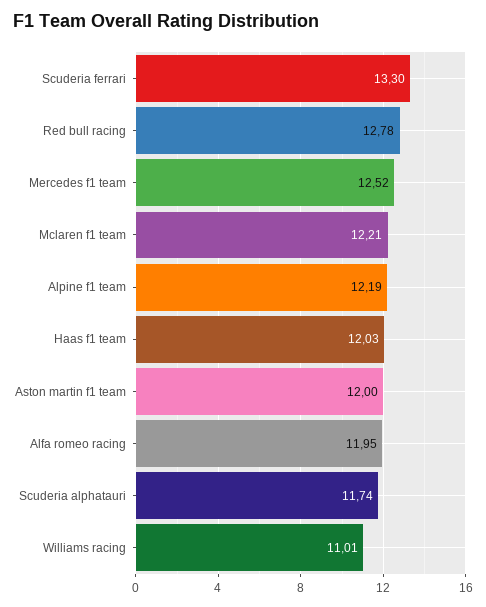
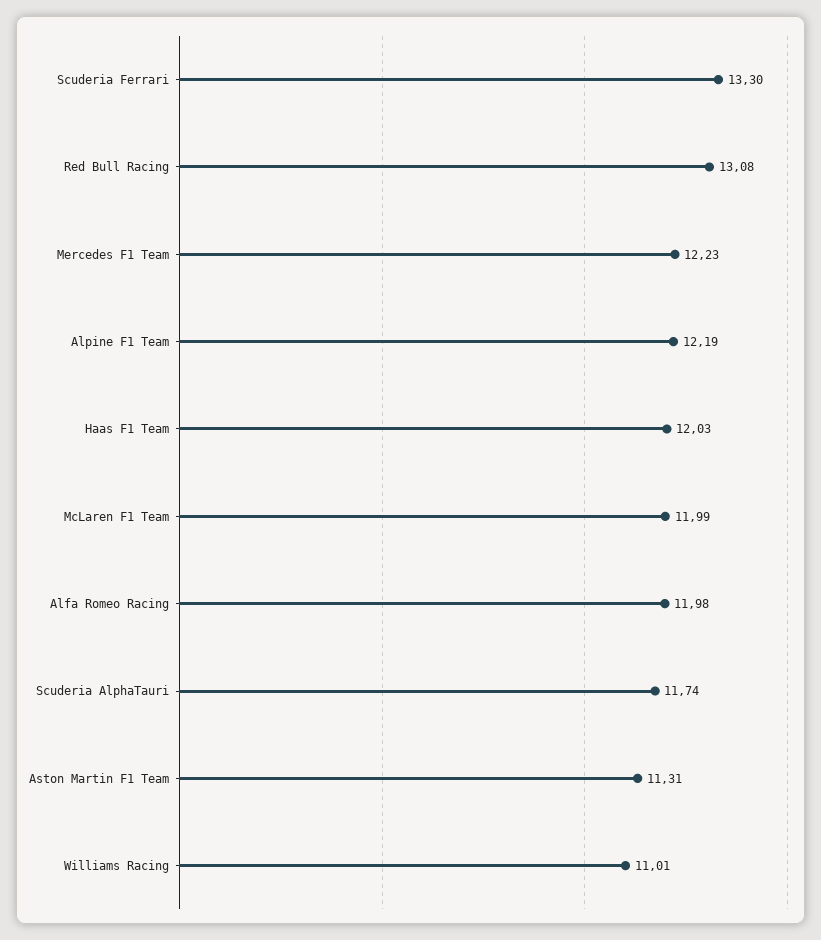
  {
    "Scuderia ferrari": 13.3,
-   "Red bull racing": 12.78,
+   "Red bull racing": 13.08,
-   "Mercedes f1 team": 12.52,
+   "Mercedes f1 team": 12.23,
-   "Mclaren f1 team": 12.21,
+   "Mclaren f1 team": 11.99,
    "Alpine f1 team": 12.19,
    "Haas f1 team": 12.03,
-   "Aston martin f1 team": 12,
+   "Aston martin f1 team": 11.31,
-   "Alfa romeo racing": 11.95,
+   "Alfa romeo racing": 11.98,
    "Scuderia alphatauri": 11.74,
    "Williams racing": 11.01
  }

